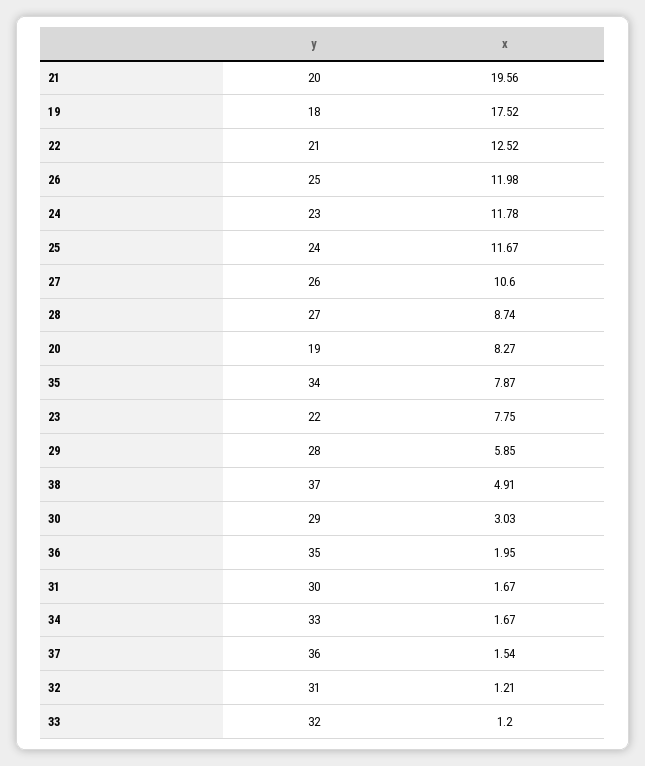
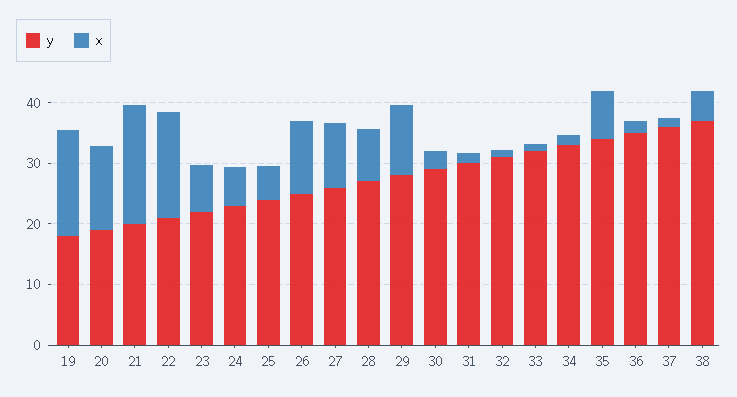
  {
    "y": {
      "21": 20,
      "19": 18,
      "22": 21,
      "26": 25,
      "24": 23,
      "25": 24,
      "27": 26,
      "28": 27,
      "20": 19,
      "35": 34,
      "23": 22,
      "29": 28,
      "38": 37,
      "30": 29,
      "36": 35,
      "31": 30,
      "34": 33,
      "37": 36,
      "32": 31,
      "33": 32
    },
    "x": {
      "21": 19.56,
      "19": 17.52,
-     "22": 12.52,
+     "22": 18,
      "26": 11.98,
-     "24": 11.78,
+     "24": 6,
-     "25": 11.67,
+     "25": 6,
      "27": 10.6,
      "28": 8.74,
-     "20": 8.27,
+     "20": 14,
      "35": 7.87,
      "23": 7.75,
-     "29": 5.85,
+     "29": 12,
      "38": 4.91,
      "30": 3.03,
      "36": 1.95,
      "31": 1.67,
      "34": 1.67,
      "37": 1.54,
      "32": 1.21,
      "33": 1.2
    }
  }

